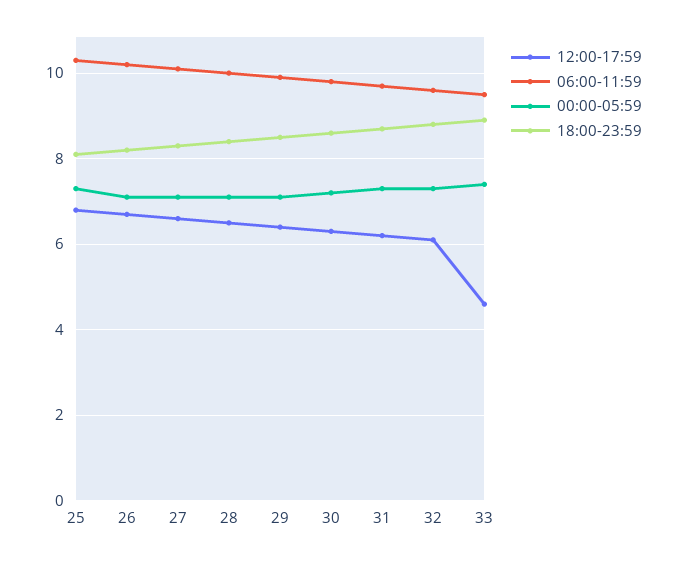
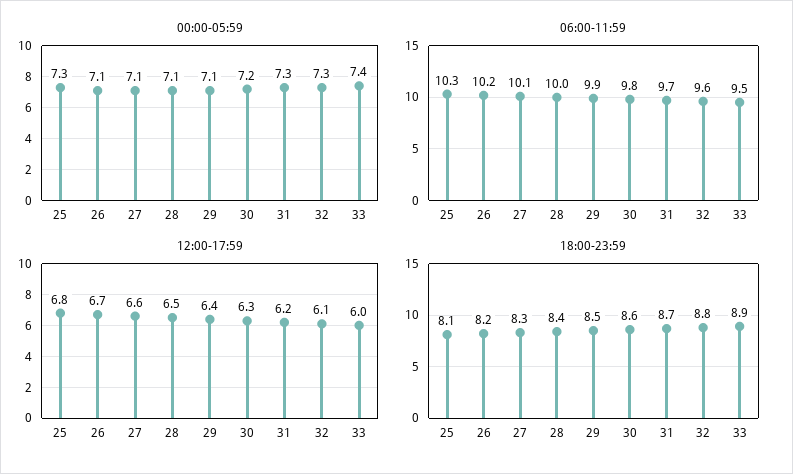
  {
    "12:00-17:59": {
      "25": 6.8,
      "26": 6.7,
      "27": 6.6,
      "28": 6.5,
      "29": 6.4,
      "30": 6.3,
      "31": 6.2,
      "32": 6.1,
-     "33": 4.5
+     "33": 6
    },
    "06:00-11:59": {
      "25": 10.3,
      "26": 10.2,
      "27": 10.1,
      "28": 10,
      "29": 9.9,
      "30": 9.8,
      "31": 9.7,
      "32": 9.6,
      "33": 9.5
    },
    "00:00-05:59": {
      "25": 7.3,
      "26": 7.1,
      "27": 7.1,
      "28": 7.1,
      "29": 7.1,
      "30": 7.2,
      "31": 7.3,
      "32": 7.3,
      "33": 7.4
    },
    "18:00-23:59": {
      "25": 8.1,
      "26": 8.2,
      "27": 8.3,
      "28": 8.4,
      "29": 8.5,
      "30": 8.6,
      "31": 8.7,
      "32": 8.8,
      "33": 8.9
    }
  }

